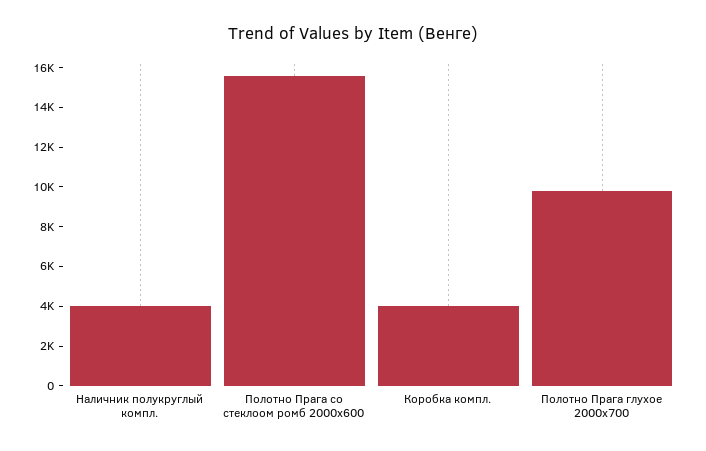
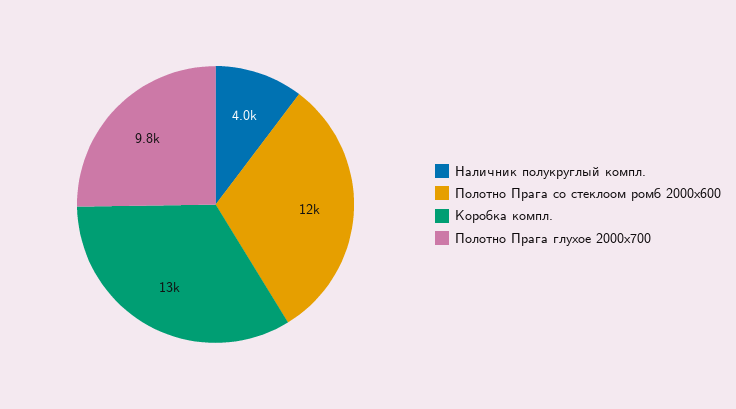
  {
    "Наличник полукруглый компл.": 4000,
-   "Полотно Прага со стеклоом ромб 2000х600": 15500,
+   "Полотно Прага со стеклоом ромб 2000х600": 12000,
-   "Коробка компл.": 4000,
+   "Коробка компл.": 13000,
    "Полотно Прага глухое 2000х700": 9800
  }

